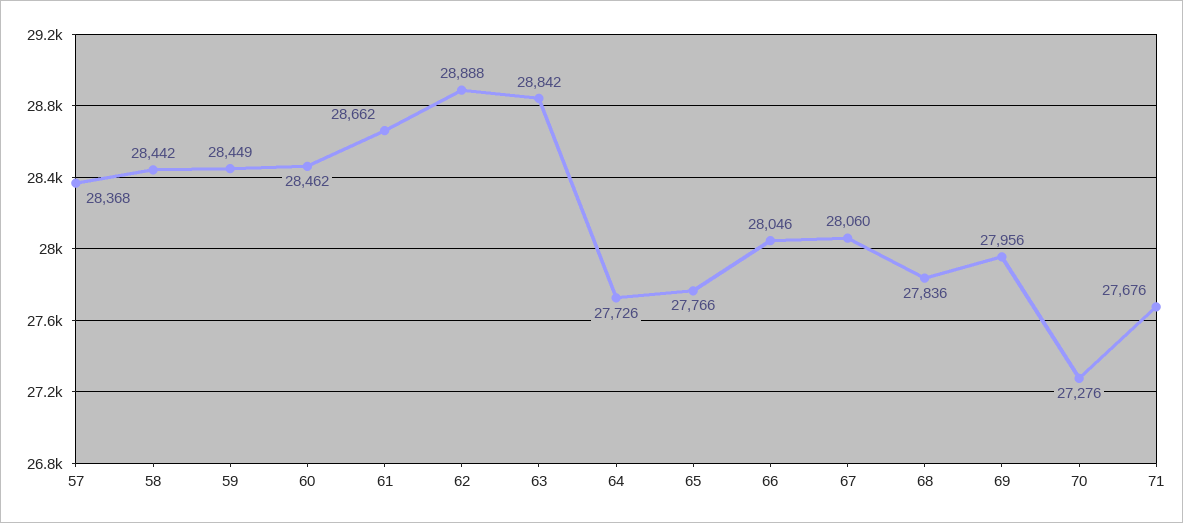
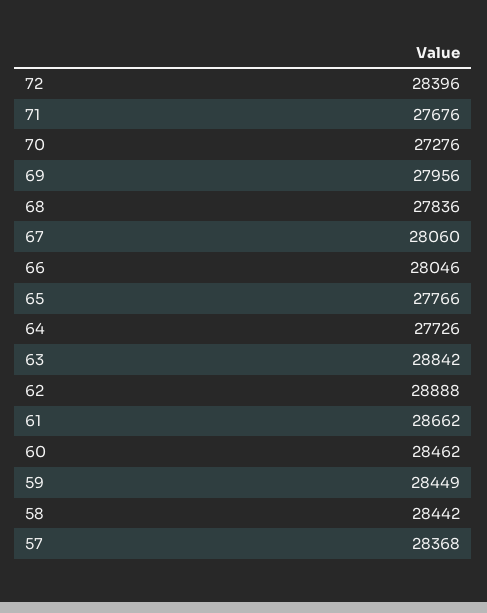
  {
    "57": 28368,
    "58": 28442,
    "59": 28449,
    "60": 28462,
    "61": 28662,
    "62": 28888,
    "63": 28842,
    "64": 27726,
    "65": 27766,
    "66": 28046,
    "67": 28060,
    "68": 27836,
    "69": 27956,
    "70": 27276,
-   "71": 27676
+   "71": 27676,
+   "72": 28396
  }

